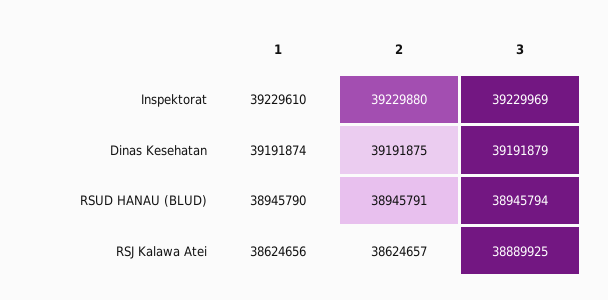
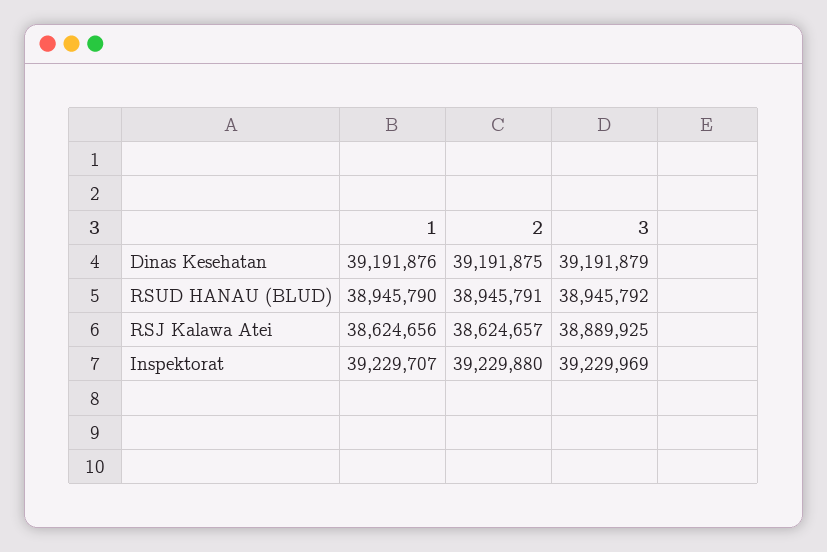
  {
    "1": {
-     "Inspektorat": 39229610,
+     "Inspektorat": 39229707,
-     "Dinas Kesehatan": 39191874,
+     "Dinas Kesehatan": 39191876,
      "RSUD HANAU (BLUD)": 38945790,
      "RSJ Kalawa Atei": 38624656
    },
    "2": {
      "Inspektorat": 39229880,
      "Dinas Kesehatan": 39191875,
      "RSUD HANAU (BLUD)": 38945791,
      "RSJ Kalawa Atei": 38624657
    },
    "3": {
      "Inspektorat": 39229969,
      "Dinas Kesehatan": 39191879,
-     "RSUD HANAU (BLUD)": 38945794,
+     "RSUD HANAU (BLUD)": 38945792,
      "RSJ Kalawa Atei": 38889925
    }
  }

